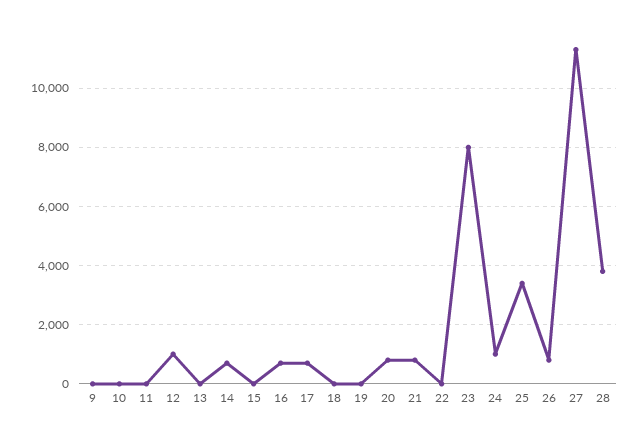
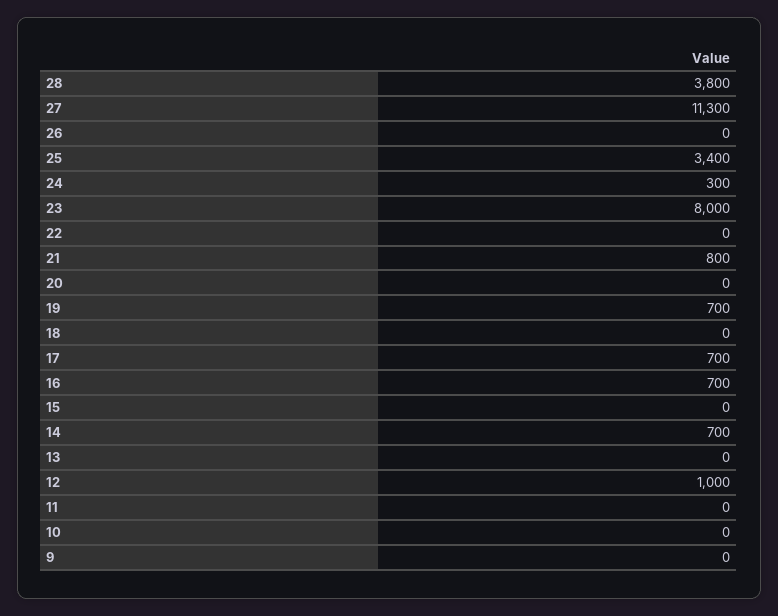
  {
    "9": 0,
    "10": 0,
    "11": 0,
    "12": 1000,
    "13": 0,
    "14": 700,
    "15": 0,
    "16": 700,
    "17": 700,
    "18": 0,
-   "19": 0,
+   "19": 700,
-   "20": 750,
+   "20": 0,
    "21": 800,
    "22": 0,
    "23": 8000,
-   "24": 1000,
+   "24": 300,
    "25": 3400,
-   "26": 750,
+   "26": 0,
    "27": 11300,
    "28": 3800
  }

